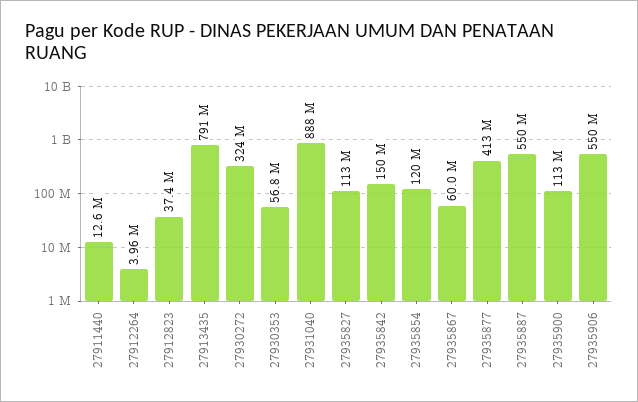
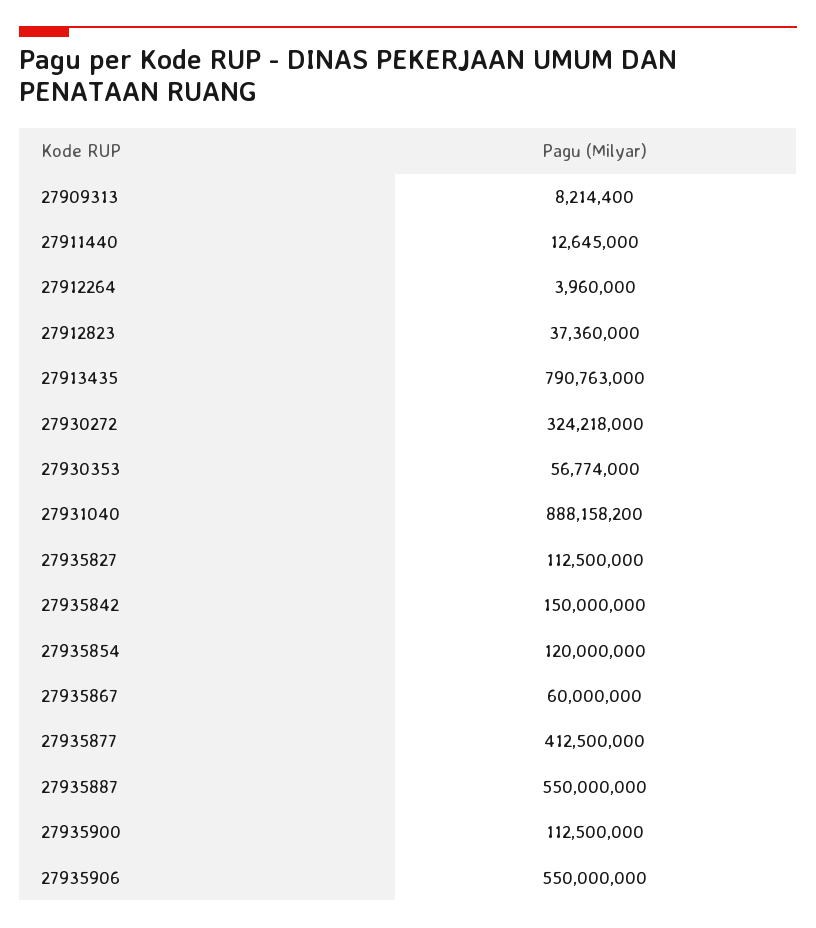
  {
    "27911440": 12645000,
    "27912264": 3960000,
    "27912823": 37360000,
    "27913435": 790763000,
    "27930272": 324218000,
    "27930353": 56774000,
    "27931040": 888158200,
    "27935827": 112500000,
    "27935842": 150000000,
    "27935854": 120000000,
    "27935867": 60000000,
    "27935877": 412500000,
    "27935887": 550000000,
    "27935900": 112500000,
-   "27935906": 550000000
+   "27935906": 550000000,
+   "27909313": 8214400
  }

